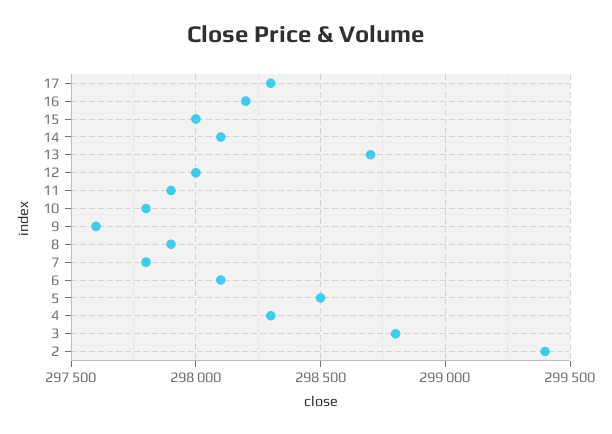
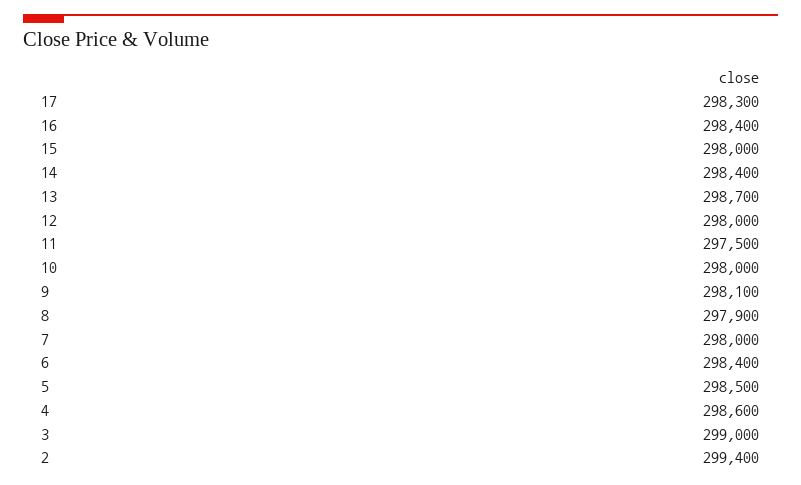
  {
    "17": 298300,
-   "16": 298200,
+   "16": 298400,
    "15": 298000,
-   "14": 298100,
+   "14": 298400,
    "13": 298700,
    "12": 298000,
-   "11": 297900,
+   "11": 297500,
-   "10": 297800,
+   "10": 298000,
-   "9": 297600,
+   "9": 298100,
    "8": 297900,
-   "7": 297800,
+   "7": 298000,
-   "6": 298100,
+   "6": 298400,
    "5": 298500,
-   "4": 298300,
+   "4": 298600,
-   "3": 298800,
+   "3": 299000,
    "2": 299400
  }

